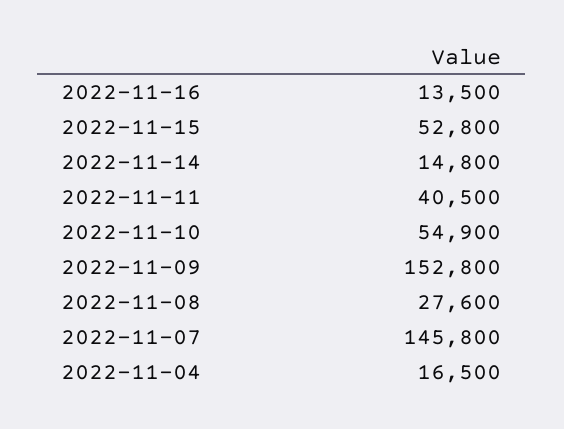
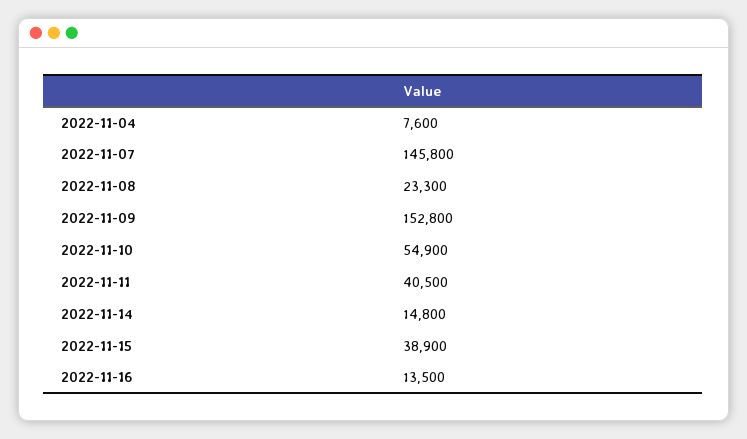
  {
    "2022-11-16": 13500,
-   "2022-11-15": 52800,
+   "2022-11-15": 38900,
    "2022-11-14": 14800,
    "2022-11-11": 40500,
    "2022-11-10": 54900,
    "2022-11-09": 152800,
-   "2022-11-08": 27600,
+   "2022-11-08": 23300,
    "2022-11-07": 145800,
-   "2022-11-04": 16500
+   "2022-11-04": 7600
  }

